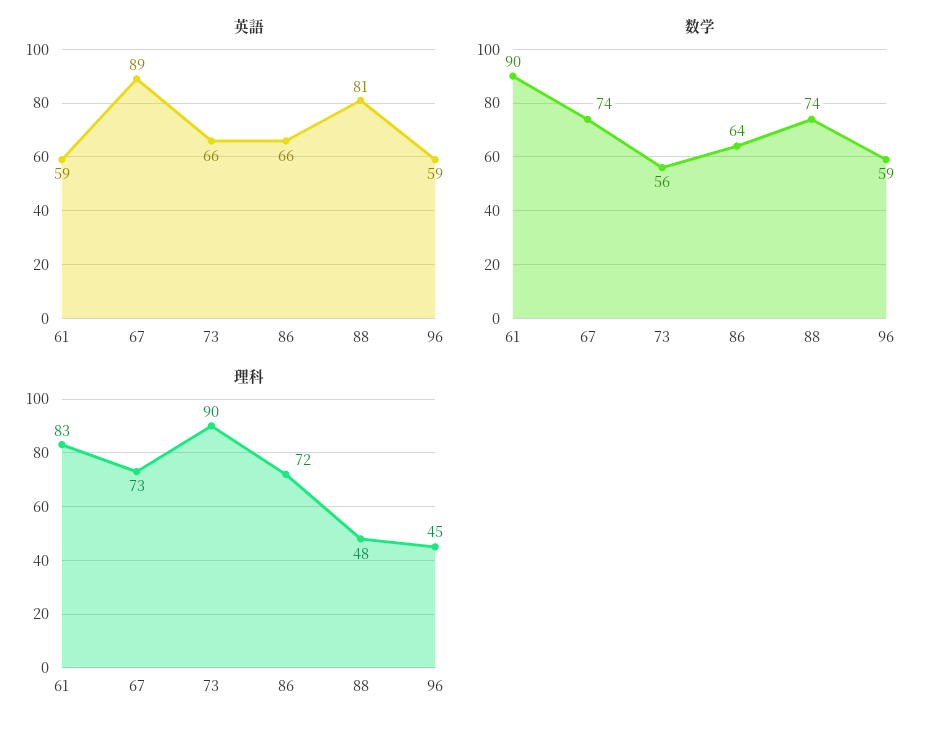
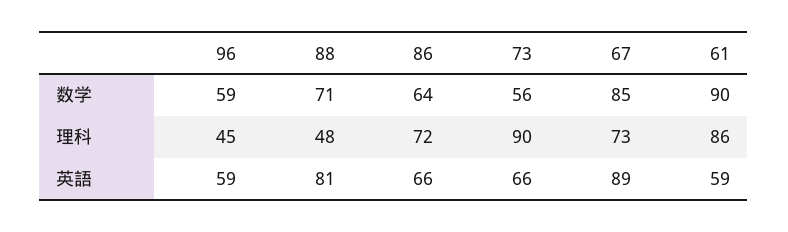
  {
    "英語": {
      "61": 59,
      "67": 89,
      "73": 66,
      "86": 66,
      "88": 81,
      "96": 59
    },
    "数学": {
      "61": 90,
-     "67": 74,
+     "67": 85,
      "73": 56,
      "86": 64,
-     "88": 74,
+     "88": 71,
      "96": 59
    },
    "理科": {
-     "61": 83,
+     "61": 86,
      "67": 73,
      "73": 90,
      "86": 72,
      "88": 48,
      "96": 45
    }
  }

